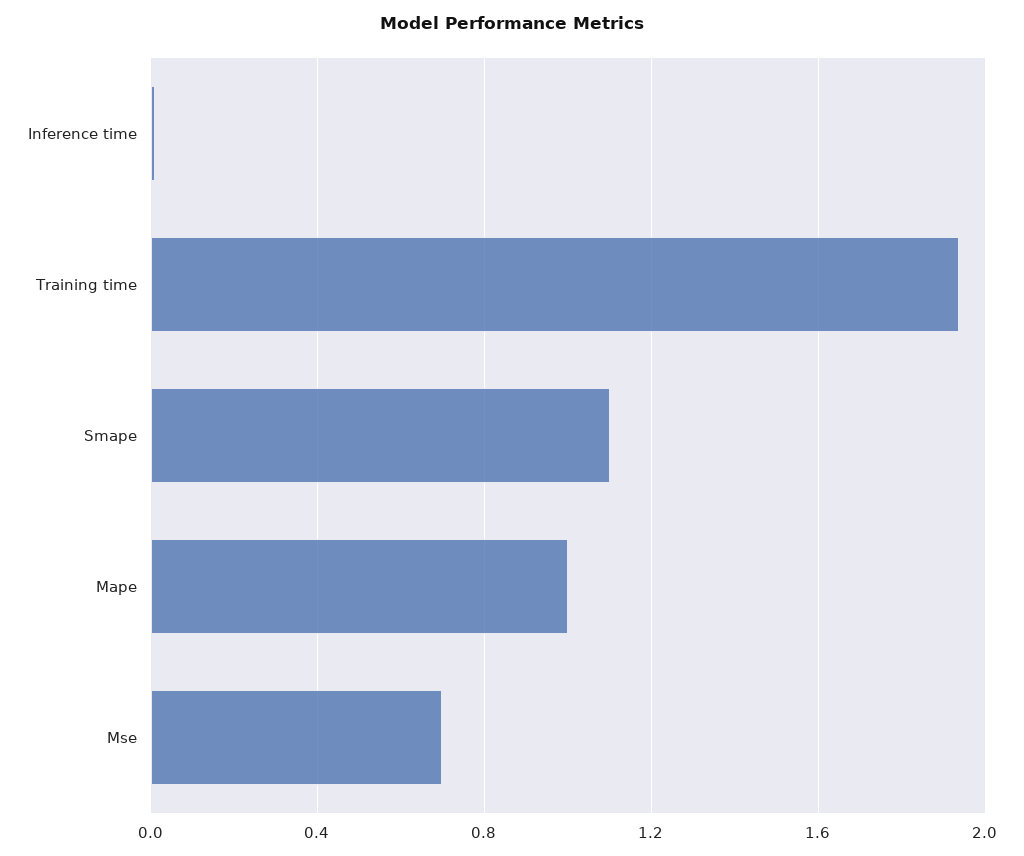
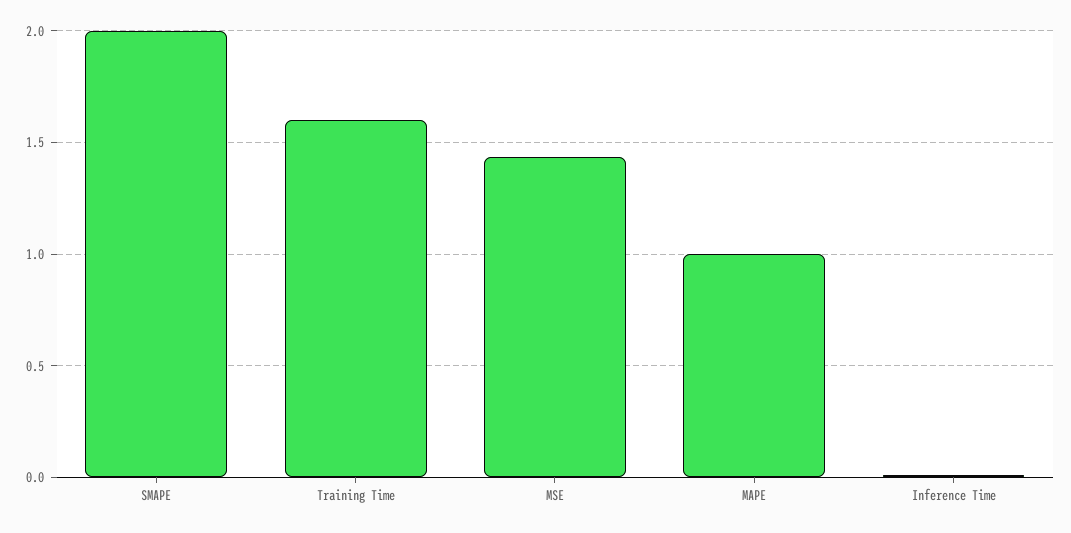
  {
    "Inference time": 0,
-   "Training time": 1.95,
+   "Training time": 1.6,
-   "Smape": 1.1,
+   "Smape": 2,
    "Mape": 1,
-   "Mse": 0.7
+   "Mse": 1.45
  }

